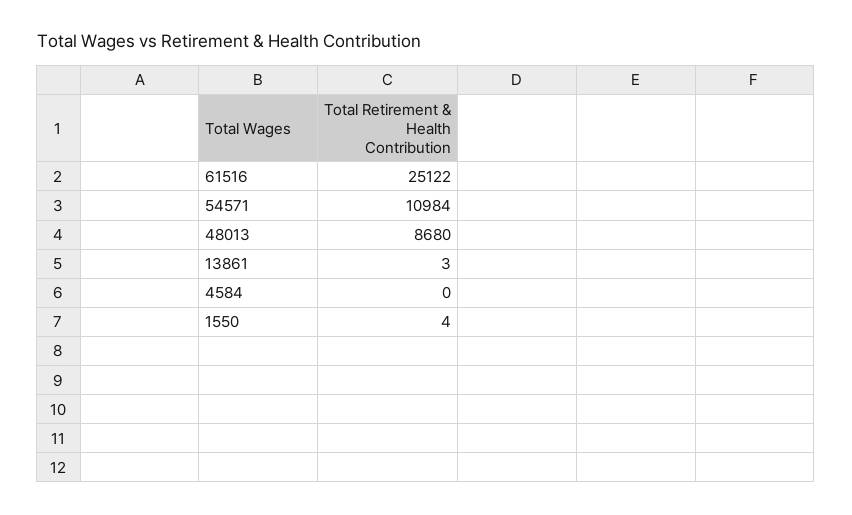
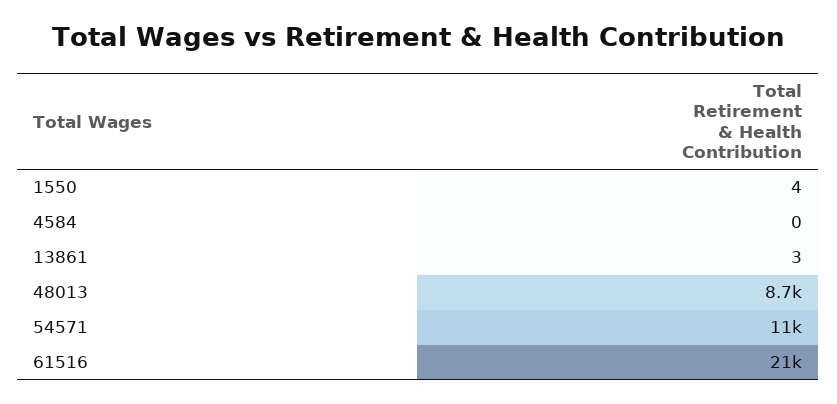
  {
-   "61516": 25122,
+   "61516": 21000,
    "54571": 10984,
    "48013": 8680,
    "13861": 3,
    "4584": 0,
    "1550": 4
  }

